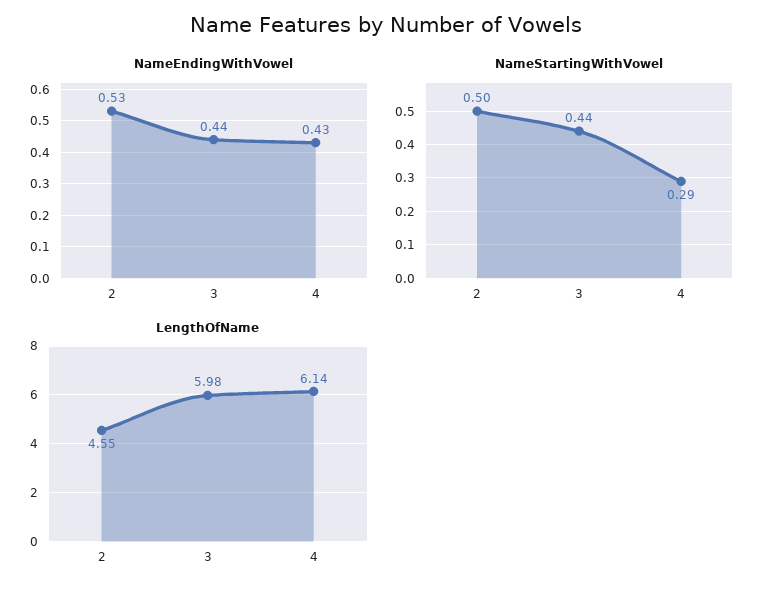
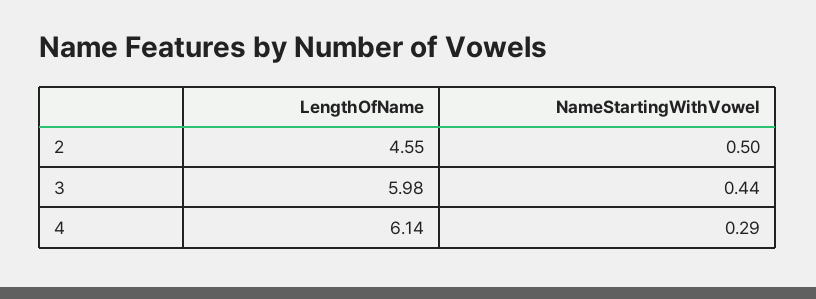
  {
-   "NameEndingWithVowel": {
-     "2": 0.53,
-     "3": 0.44,
-     "4": 0.43
-   },
    "NameStartingWithVowel": {
      "2": 0.5,
      "3": 0.44,
      "4": 0.29
    },
    "LengthOfName": {
      "2": 4.55,
      "3": 5.98,
      "4": 6.14
    }
  }

